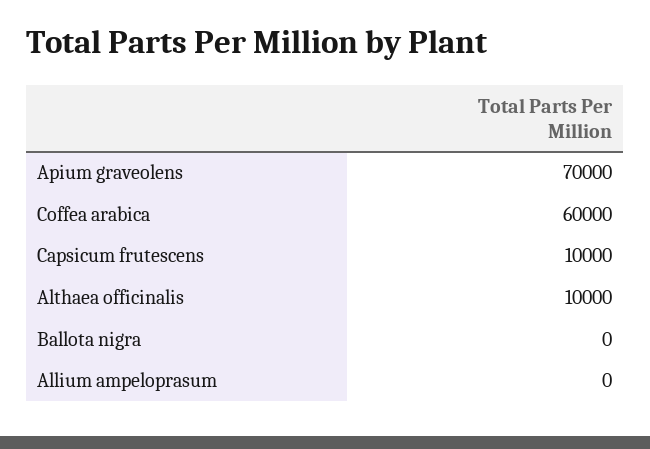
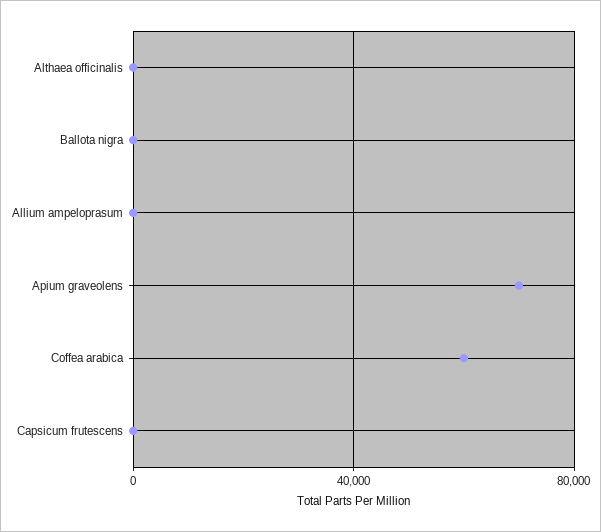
  {
    "Apium graveolens": 70000,
    "Coffea arabica": 60000,
-   "Capsicum frutescens": 10000,
+   "Capsicum frutescens": 0,
-   "Althaea officinalis": 10000,
+   "Althaea officinalis": 0,
    "Ballota nigra": 0,
    "Allium ampeloprasum": 0
  }

